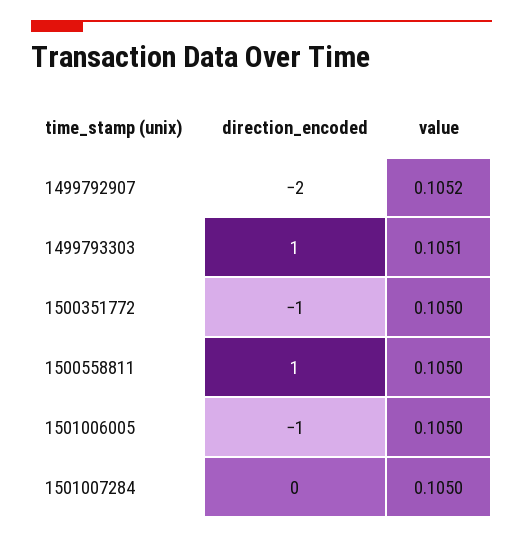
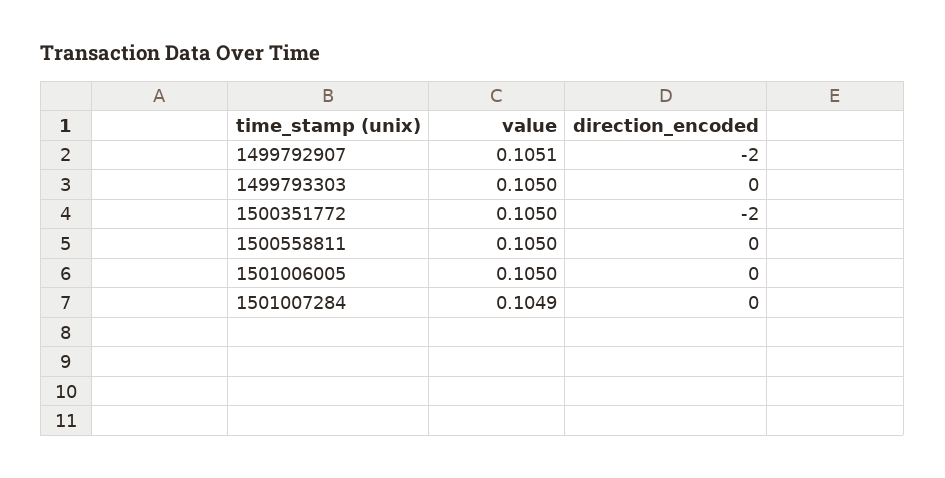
  {
    "direction_encoded": {
      "1499792907": -2,
-     "1499793303": 1,
+     "1499793303": 0,
-     "1500351772": -1,
+     "1500351772": -2,
-     "1500558811": 1,
+     "1500558811": 0,
-     "1501006005": -1,
+     "1501006005": 0,
      "1501007284": 0
    },
    "value": {
-     "1499792907": 0.1052,
+     "1499792907": 0.1051,
-     "1499793303": 0.1051,
+     "1499793303": 0.105,
      "1500351772": 0.105,
      "1500558811": 0.105,
      "1501006005": 0.105,
-     "1501007284": 0.105
+     "1501007284": 0.1049
    }
  }

